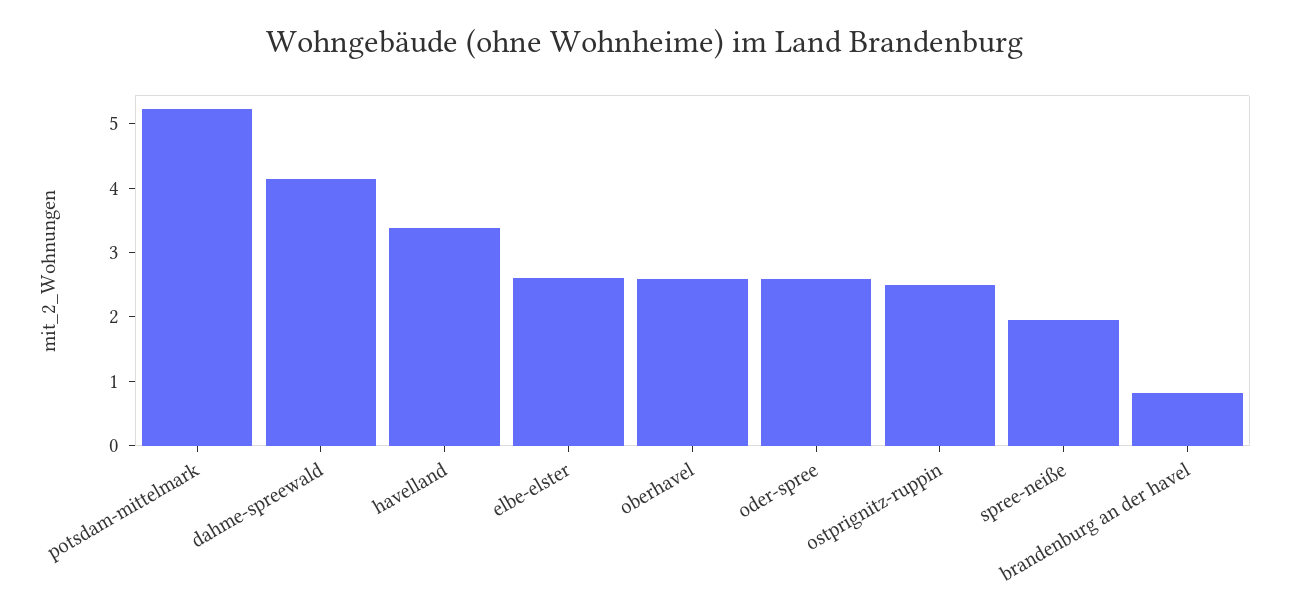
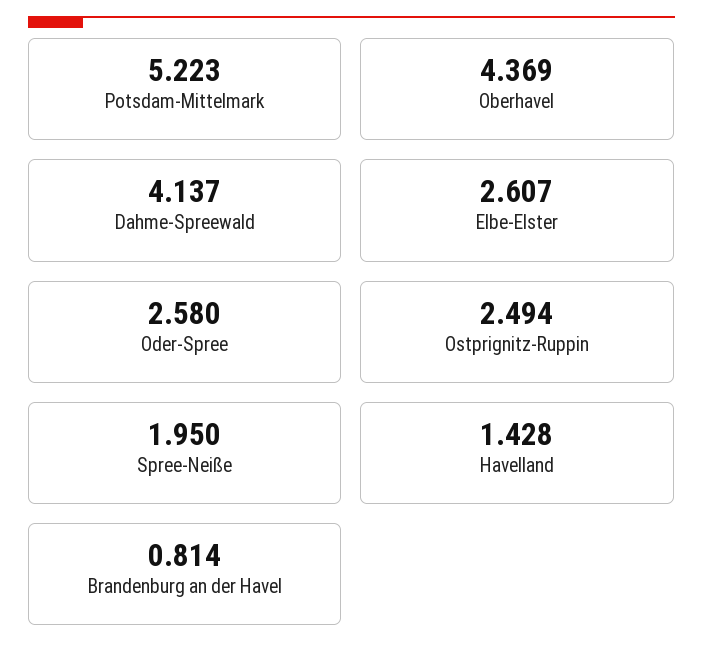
  {
    "potsdam-mittelmark": 5.223,
    "dahme-spreewald": 4.137,
-   "havelland": 3.4,
+   "havelland": 1.428,
    "elbe-elster": 2.607,
-   "oberhavel": 2.6,
+   "oberhavel": 4.369,
    "oder-spree": 2.58,
    "ostprignitz-ruppin": 2.494,
    "spree-neiße": 1.95,
    "brandenburg an der havel": 0.814
  }

